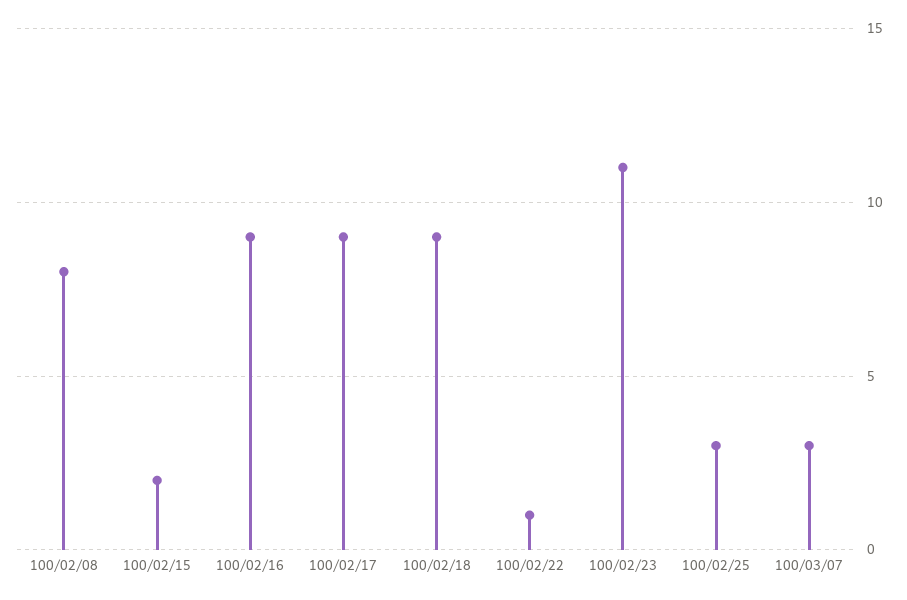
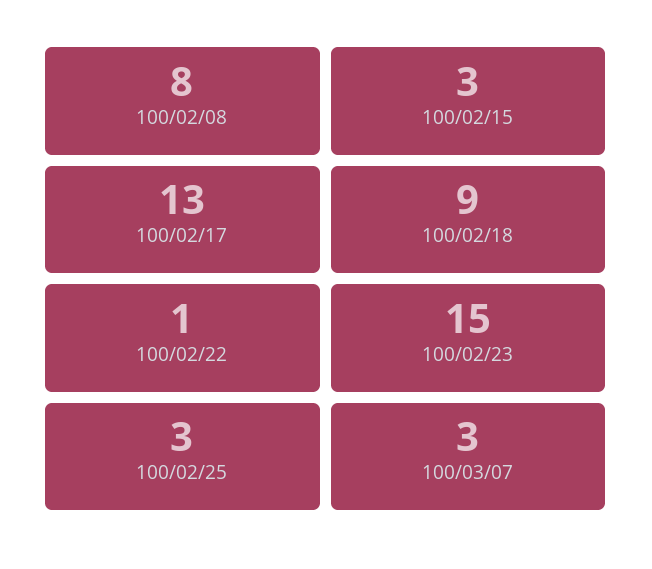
  {
    "100/02/08": 8,
-   "100/02/15": 2,
+   "100/02/15": 3,
-   "100/02/16": 9,
-   "100/02/17": 9,
+   "100/02/17": 13,
    "100/02/18": 9,
    "100/02/22": 1,
-   "100/02/23": 11,
+   "100/02/23": 15,
    "100/02/25": 3,
    "100/03/07": 3
  }

